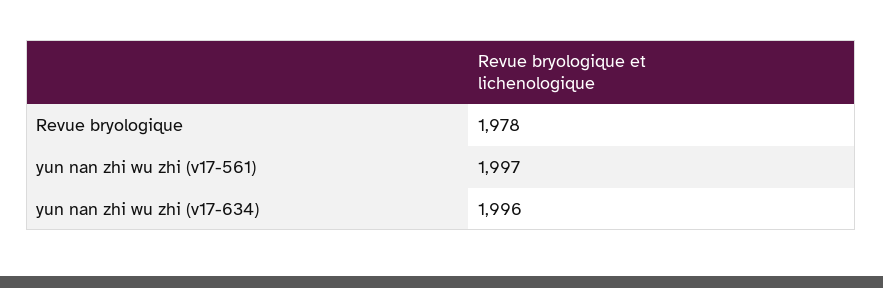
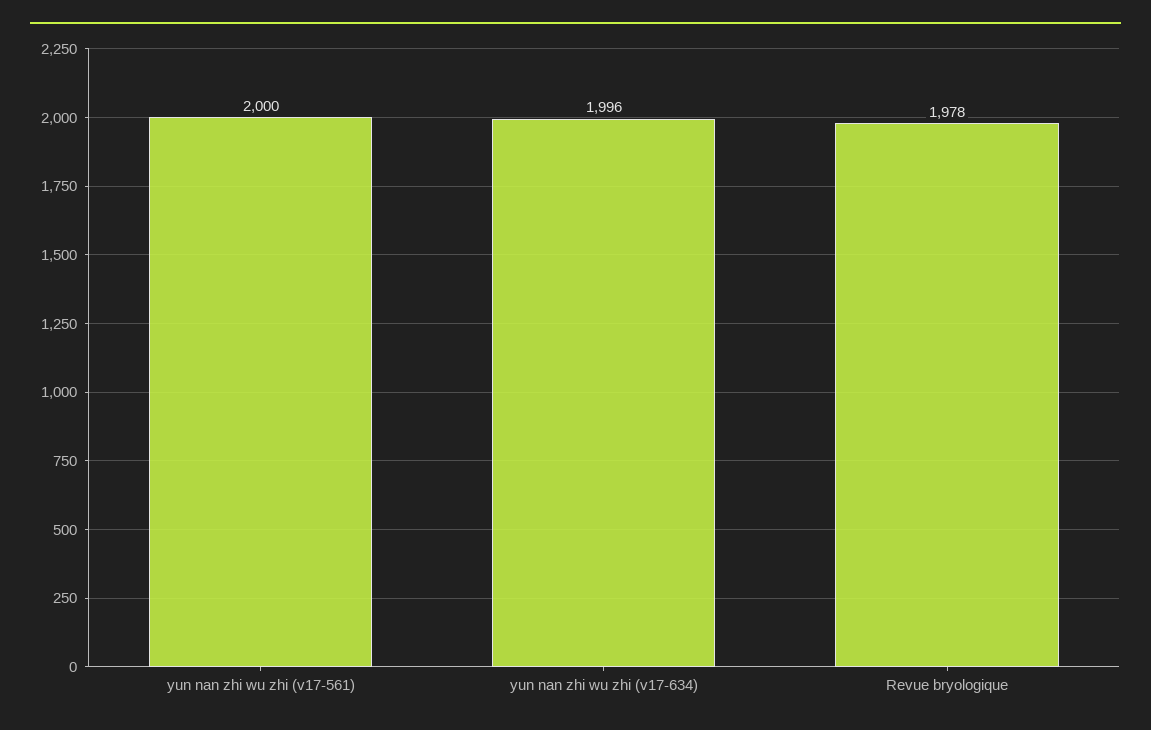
  {
    "Revue bryologique": 1978,
-   "yun nan zhi wu zhi (v17-561)": 1997,
+   "yun nan zhi wu zhi (v17-561)": 2000,
    "yun nan zhi wu zhi (v17-634)": 1996
  }

